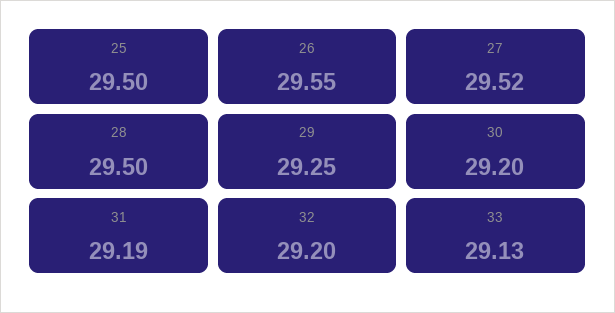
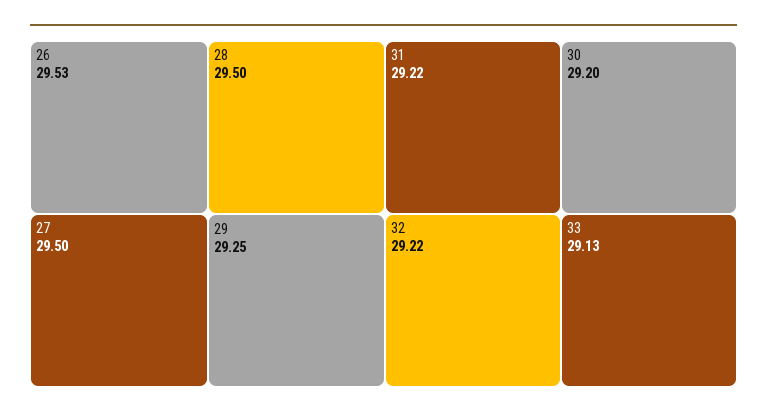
  {
-   "25": 29.5,
-   "26": 29.55,
+   "26": 29.53,
-   "27": 29.52,
+   "27": 29.5,
    "28": 29.5,
    "29": 29.25,
    "30": 29.2,
-   "31": 29.19,
+   "31": 29.22,
-   "32": 29.2,
+   "32": 29.22,
    "33": 29.13
  }

